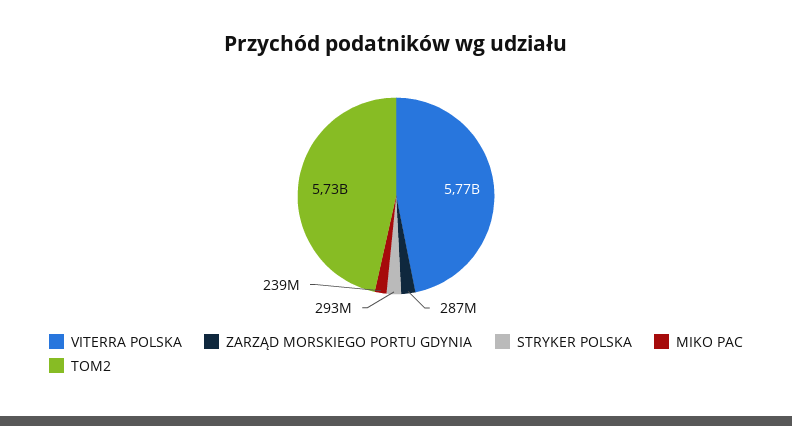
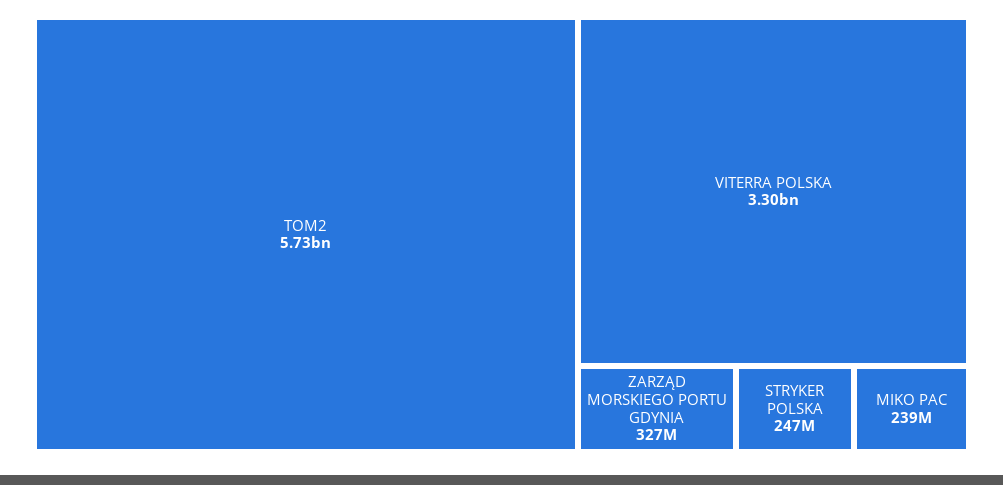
  {
-   "VITERRA POLSKA": 5770000000,
+   "VITERRA POLSKA": 3300000000,
-   "ZARZĄD MORSKIEGO PORTU GDYNIA": 287000000,
+   "ZARZĄD MORSKIEGO PORTU GDYNIA": 327000000,
-   "STRYKER POLSKA": 293000000,
+   "STRYKER POLSKA": 247000000,
    "MIKO PAC": 239000000,
    "TOM2": 5730000000
  }

